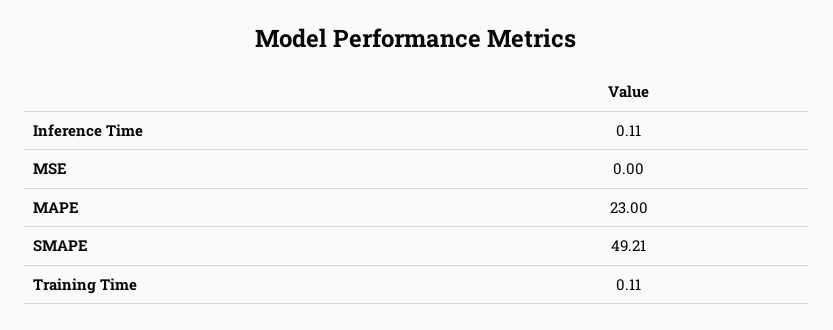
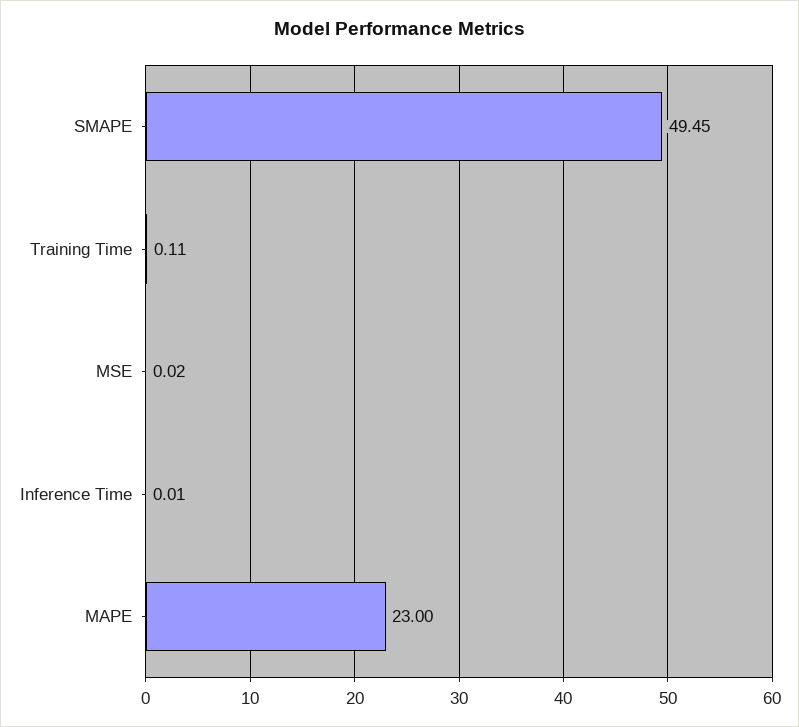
  {
-   "Inference Time": 0.11,
+   "Inference Time": 0.01,
-   "MSE": 0,
+   "MSE": 0.02,
    "MAPE": 23,
-   "SMAPE": 49.21,
+   "SMAPE": 49.45,
    "Training Time": 0.11
  }

